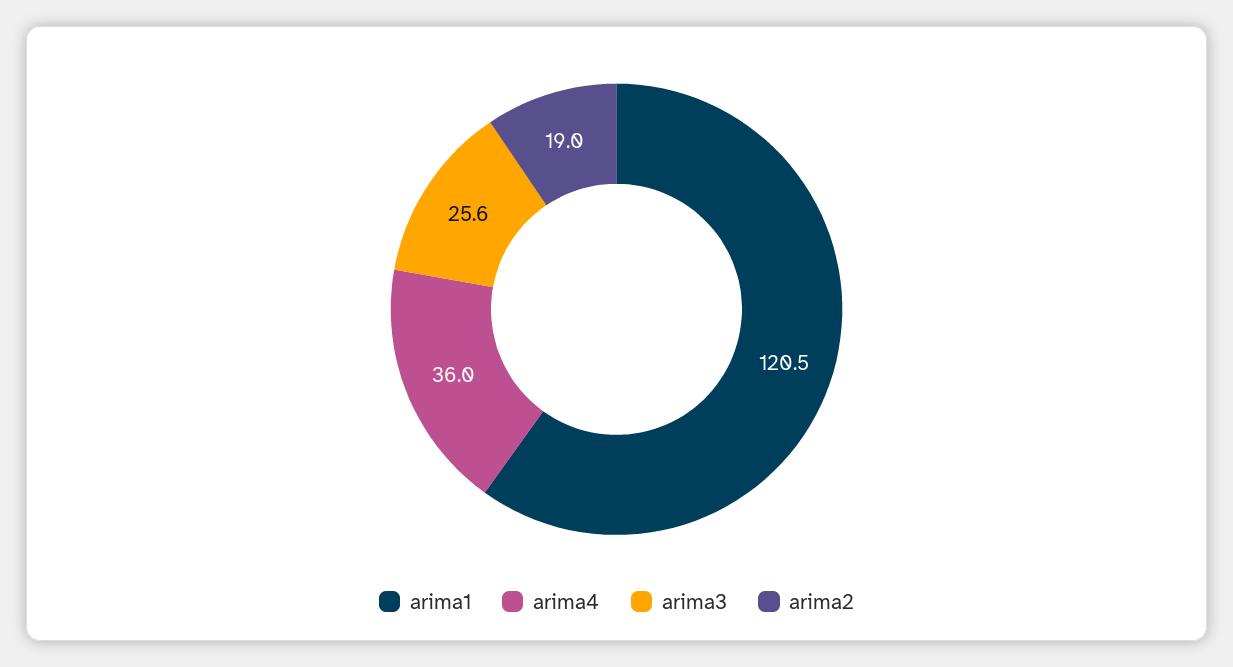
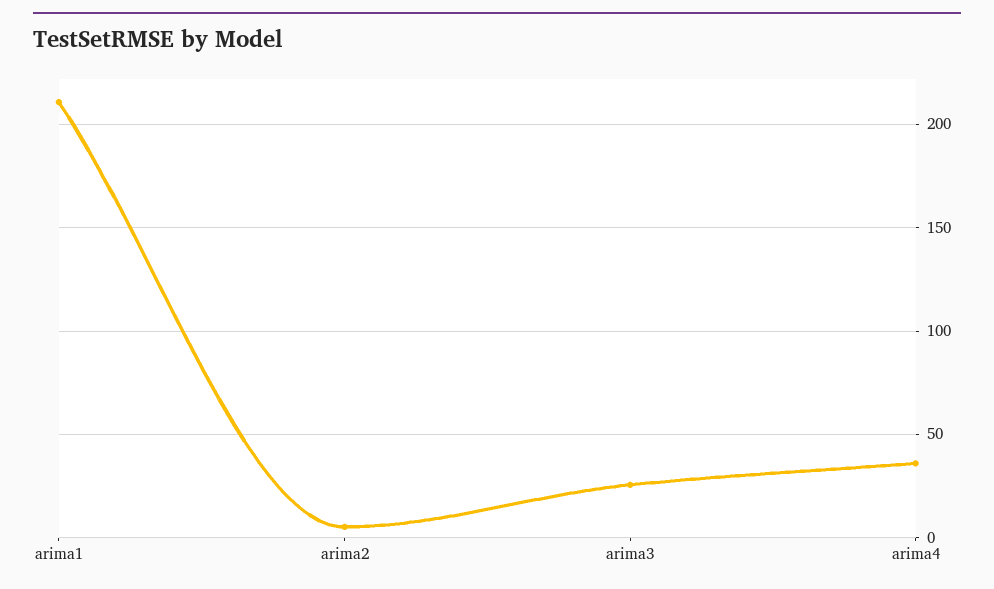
  {
-   "arima1": 120.5,
+   "arima1": 210,
    "arima4": 36,
    "arima3": 25.6,
-   "arima2": 19
+   "arima2": 5
  }

